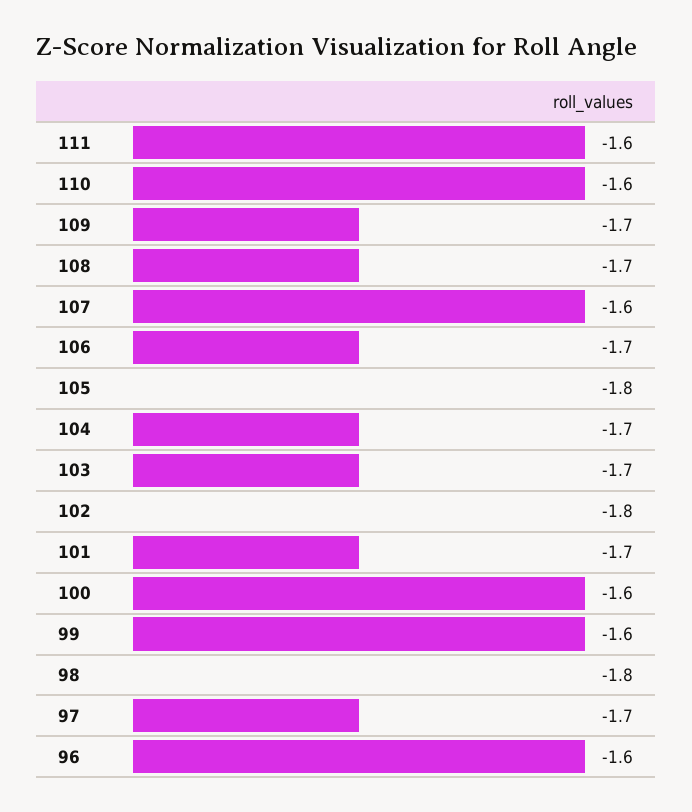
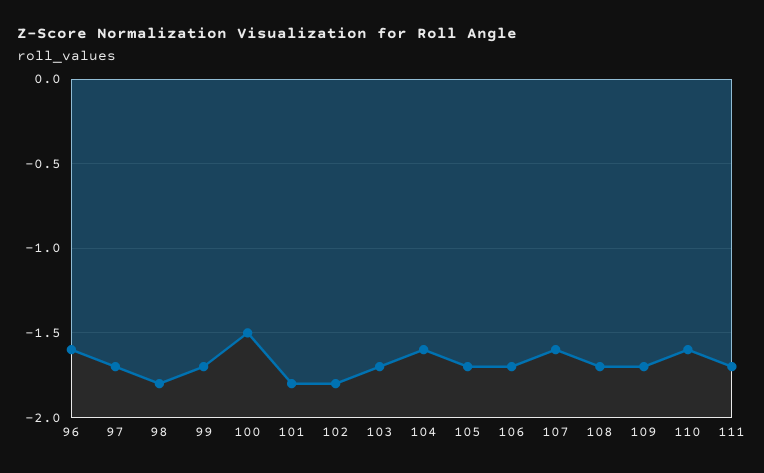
  {
-   "111": -1.6,
+   "111": -1.7,
    "110": -1.6,
    "109": -1.7,
    "108": -1.7,
    "107": -1.6,
    "106": -1.7,
-   "105": -1.8,
+   "105": -1.7,
-   "104": -1.7,
+   "104": -1.6,
    "103": -1.7,
    "102": -1.8,
-   "101": -1.7,
+   "101": -1.8,
-   "100": -1.6,
+   "100": -1.5,
-   "99": -1.6,
+   "99": -1.7,
    "98": -1.8,
    "97": -1.7,
    "96": -1.6
  }

